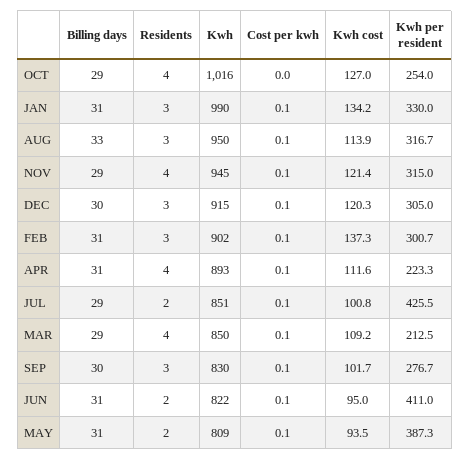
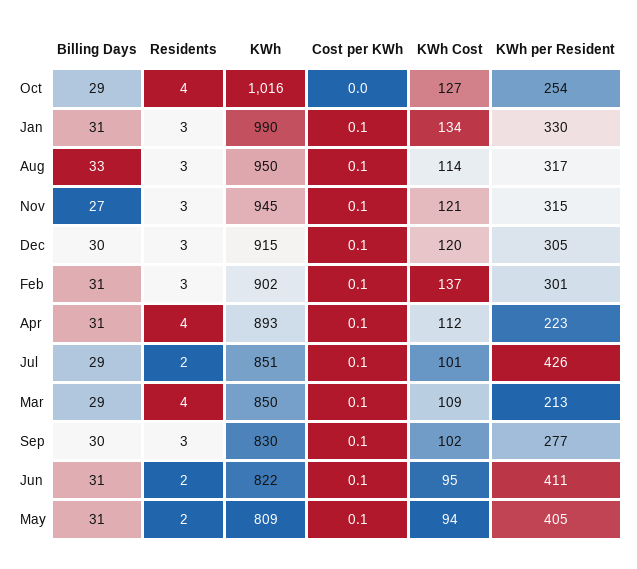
  {
    "Billing days": {
      "OCT": 29,
      "JAN": 31,
      "AUG": 33,
-     "NOV": 29,
+     "NOV": 27,
      "DEC": 30,
      "FEB": 31,
      "APR": 31,
      "JUL": 29,
      "MAR": 29,
      "SEP": 30,
      "JUN": 31,
      "MAY": 31
    },
    "Residents": {
      "OCT": 4,
      "JAN": 3,
      "AUG": 3,
-     "NOV": 4,
+     "NOV": 3,
      "DEC": 3,
      "FEB": 3,
      "APR": 4,
      "JUL": 2,
      "MAR": 4,
      "SEP": 3,
      "JUN": 2,
      "MAY": 2
    },
    "Kwh": {
      "OCT": 1016,
      "JAN": 990,
      "AUG": 950,
      "NOV": 945,
      "DEC": 915,
      "FEB": 902,
      "APR": 893,
      "JUL": 851,
      "MAR": 850,
      "SEP": 830,
      "JUN": 822,
      "MAY": 809
    },
    "Cost per kwh": {
      "OCT": 0,
      "JAN": 0.1,
      "AUG": 0.1,
      "NOV": 0.1,
      "DEC": 0.1,
      "FEB": 0.1,
      "APR": 0.1,
      "JUL": 0.1,
      "MAR": 0.1,
      "SEP": 0.1,
      "JUN": 0.1,
      "MAY": 0.1
    },
    "Kwh cost": {
      "OCT": 127,
      "JAN": 134.2,
      "AUG": 113.9,
      "NOV": 121.4,
      "DEC": 120.3,
      "FEB": 137.3,
      "APR": 111.6,
      "JUL": 100.8,
      "MAR": 109.2,
      "SEP": 101.7,
      "JUN": 95,
      "MAY": 93.5
    },
    "Kwh per resident": {
      "OCT": 254,
      "JAN": 330,
      "AUG": 316.7,
      "NOV": 315,
      "DEC": 305,
      "FEB": 300.7,
      "APR": 223.3,
      "JUL": 425.5,
      "MAR": 212.5,
      "SEP": 276.7,
      "JUN": 411,
-     "MAY": 387.3
+     "MAY": 405
    }
  }

